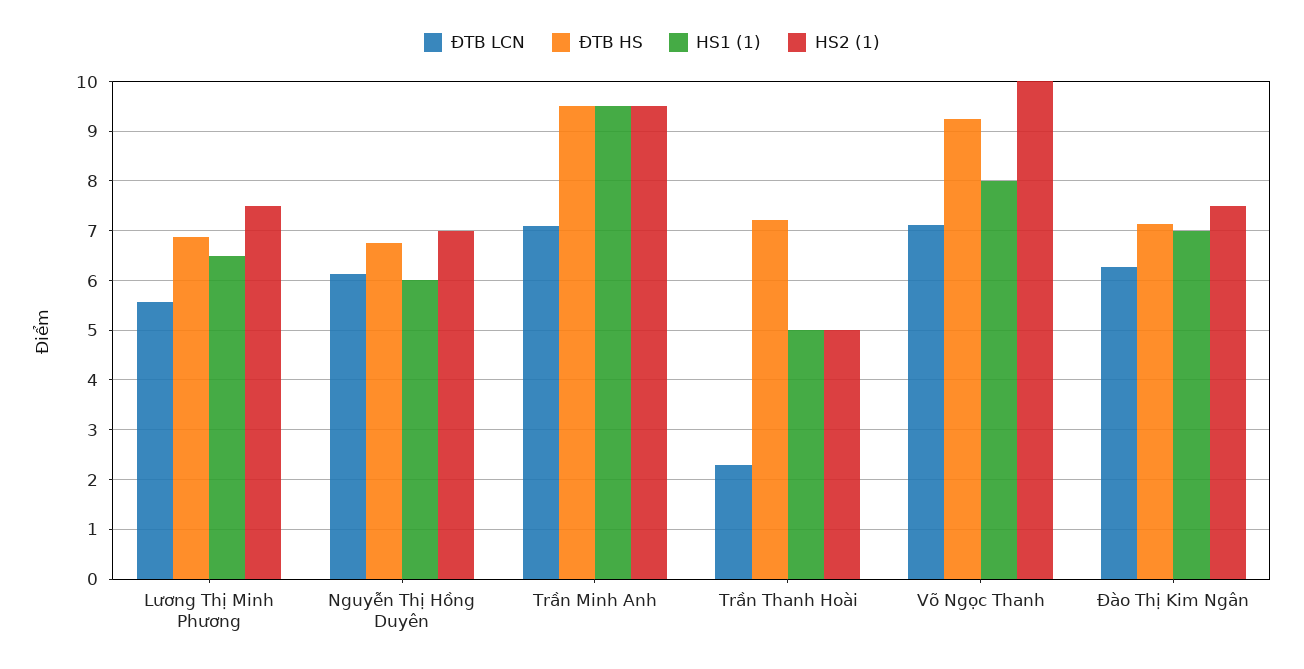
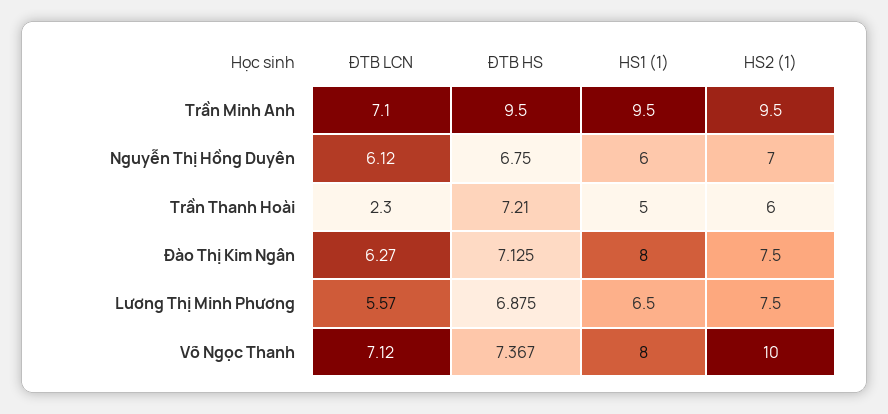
  {
    "ĐTB LCN": {
      "Lương Thị Minh Phương": 5.57,
      "Nguyễn Thị Hồng Duyên": 6.12,
      "Trần Minh Anh": 7.1,
      "Trần Thanh Hoài": 2.3,
      "Võ Ngọc Thanh": 7.12,
      "Đào Thị Kim Ngân": 6.27
    },
    "ĐTB HS": {
      "Lương Thị Minh Phương": 6.875,
      "Nguyễn Thị Hồng Duyên": 6.75,
      "Trần Minh Anh": 9.5,
      "Trần Thanh Hoài": 7.21,
-     "Võ Ngọc Thanh": 9.2,
+     "Võ Ngọc Thanh": 7.367,
      "Đào Thị Kim Ngân": 7.125
    },
    "HS1 (1)": {
      "Lương Thị Minh Phương": 6.5,
      "Nguyễn Thị Hồng Duyên": 6,
      "Trần Minh Anh": 9.5,
      "Trần Thanh Hoài": 5,
      "Võ Ngọc Thanh": 8,
-     "Đào Thị Kim Ngân": 7
+     "Đào Thị Kim Ngân": 8
    },
    "HS2 (1)": {
      "Lương Thị Minh Phương": 7.5,
      "Nguyễn Thị Hồng Duyên": 7,
      "Trần Minh Anh": 9.5,
-     "Trần Thanh Hoài": 5,
+     "Trần Thanh Hoài": 6,
      "Võ Ngọc Thanh": 10,
      "Đào Thị Kim Ngân": 7.5
    }
  }

